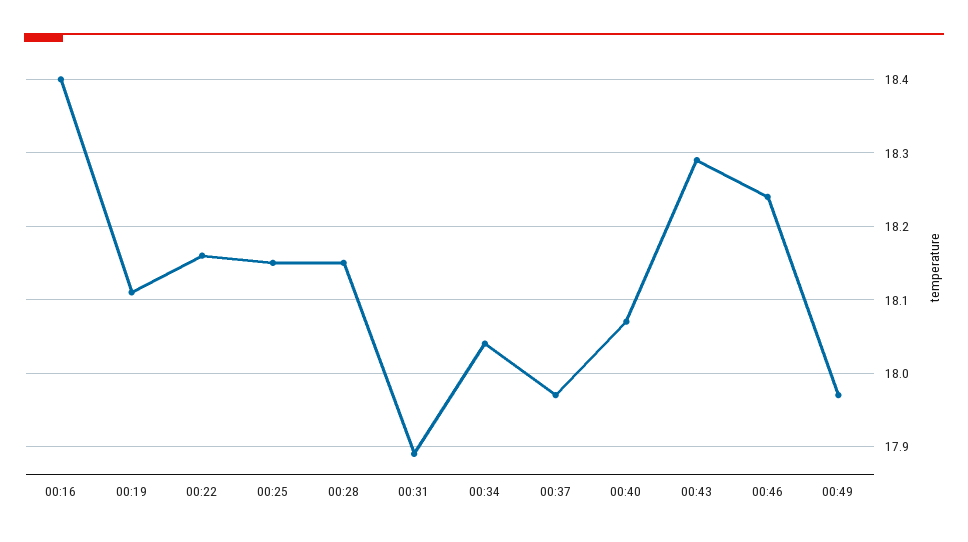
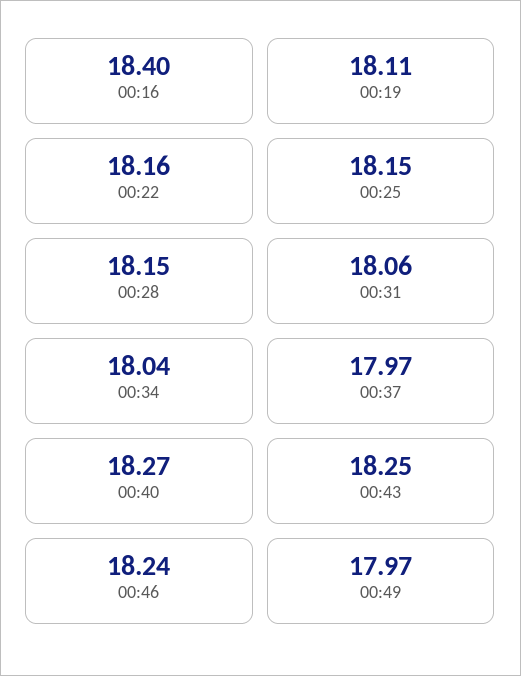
  {
    "00:16": 18.4,
    "00:19": 18.11,
    "00:22": 18.16,
    "00:25": 18.15,
    "00:28": 18.15,
-   "00:31": 17.89,
+   "00:31": 18.06,
    "00:34": 18.04,
    "00:37": 17.97,
-   "00:40": 18.07,
+   "00:40": 18.27,
-   "00:43": 18.29,
+   "00:43": 18.25,
    "00:46": 18.24,
    "00:49": 17.97
  }

